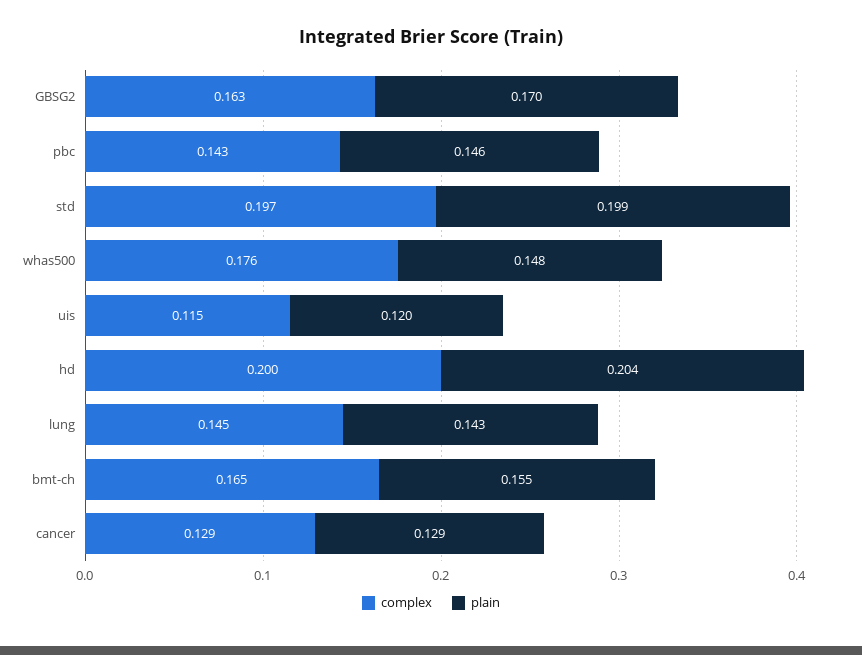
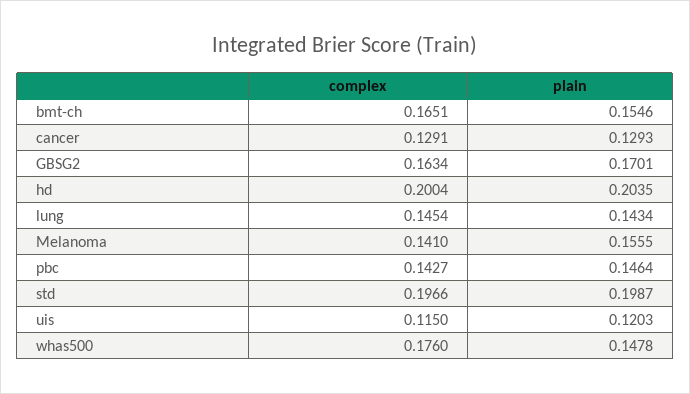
  {
    "complex": {
      "GBSG2": 0.1634,
      "pbc": 0.1427,
      "std": 0.1966,
      "whas500": 0.176,
      "uis": 0.115,
      "hd": 0.2004,
      "lung": 0.1454,
      "bmt-ch": 0.1651,
-     "cancer": 0.1291
+     "cancer": 0.1291,
+     "Melanoma": 0.141
    },
    "plain": {
      "GBSG2": 0.1701,
      "pbc": 0.1464,
      "std": 0.1987,
      "whas500": 0.1478,
      "uis": 0.1203,
      "hd": 0.2035,
      "lung": 0.1434,
      "bmt-ch": 0.1546,
-     "cancer": 0.1293
+     "cancer": 0.1293,
+     "Melanoma": 0.1555
    }
  }

